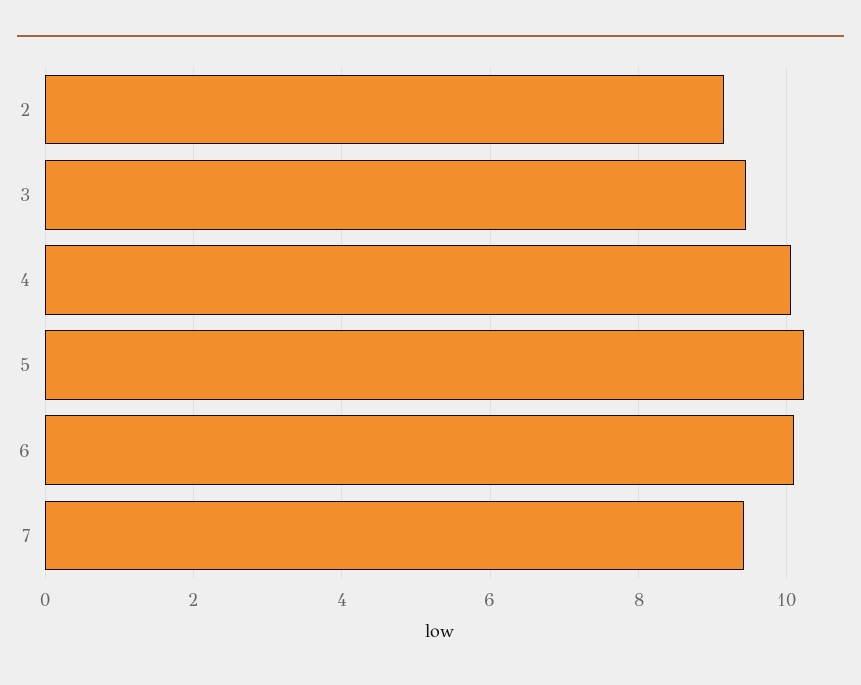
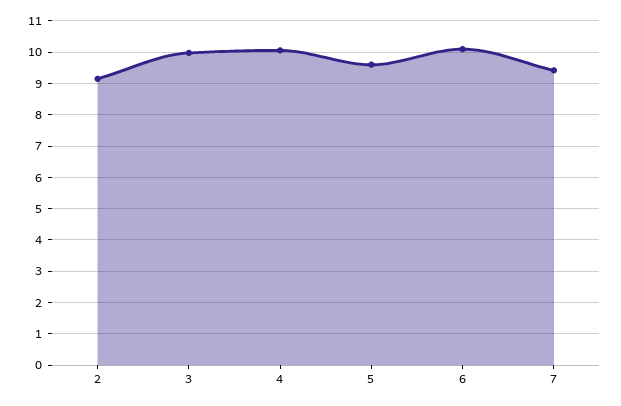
  {
    "2": 9.2,
-   "3": 9.4,
+   "3": 10,
    "4": 10,
-   "5": 10.2,
+   "5": 9.6,
    "6": 10.2,
    "7": 9.4
  }

